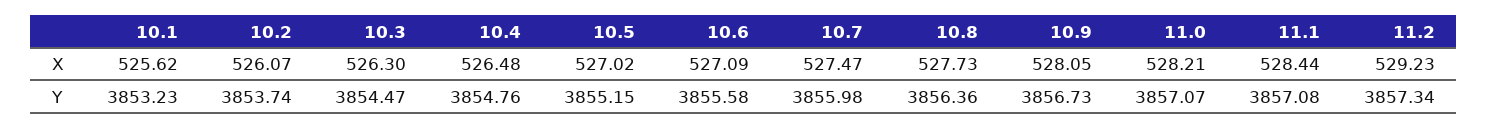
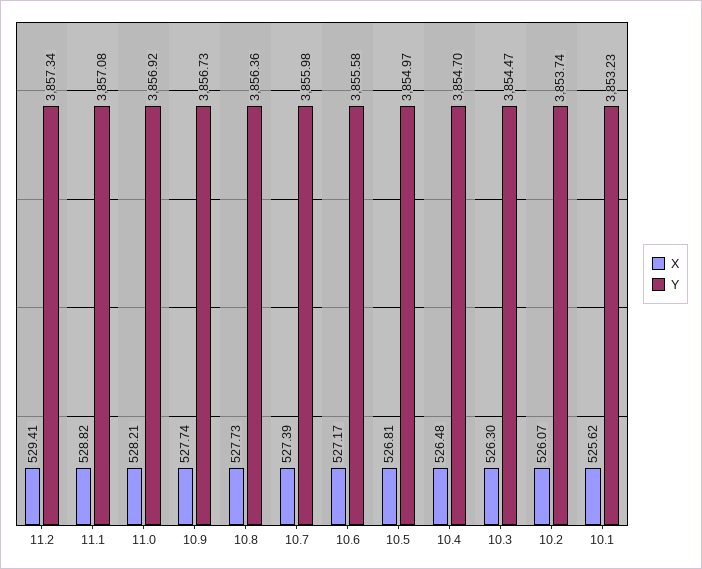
  {
    "X": {
      "10.1": 525.62,
      "10.2": 526.07,
      "10.3": 526.3,
      "10.4": 526.48,
-     "10.5": 527.02,
+     "10.5": 526.81,
-     "10.6": 527.09,
+     "10.6": 527.17,
-     "10.7": 527.47,
+     "10.7": 527.39,
      "10.8": 527.73,
-     "10.9": 528.05,
+     "10.9": 527.74,
      "11.0": 528.21,
-     "11.1": 528.44,
+     "11.1": 528.82,
-     "11.2": 529.23
+     "11.2": 529.41
    },
    "Y": {
      "10.1": 3853.23,
      "10.2": 3853.74,
      "10.3": 3854.47,
-     "10.4": 3854.76,
+     "10.4": 3854.7,
-     "10.5": 3855.15,
+     "10.5": 3854.97,
      "10.6": 3855.58,
      "10.7": 3855.98,
      "10.8": 3856.36,
      "10.9": 3856.73,
-     "11.0": 3857.07,
+     "11.0": 3856.92,
      "11.1": 3857.08,
      "11.2": 3857.34
    }
  }

